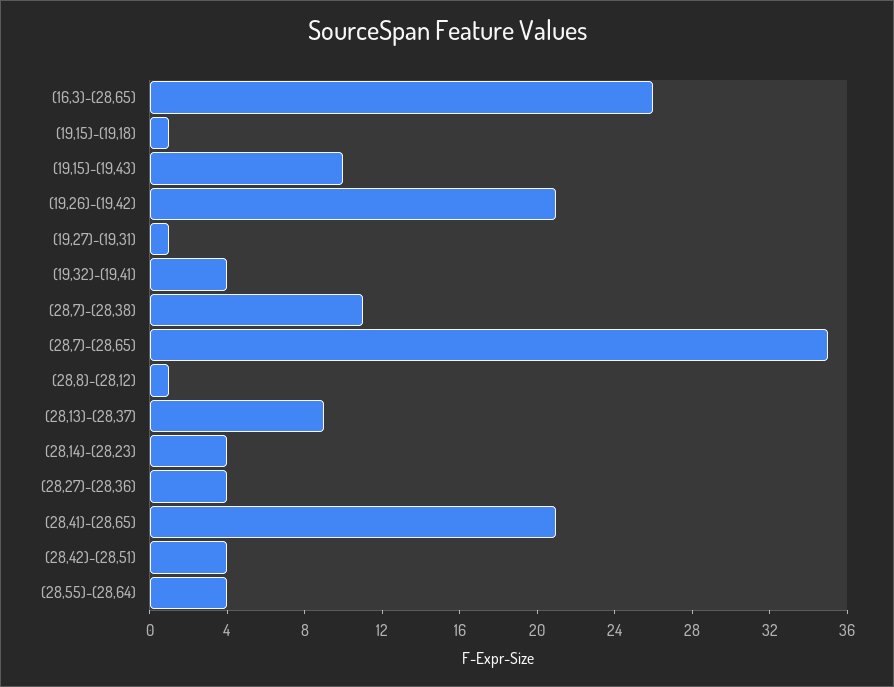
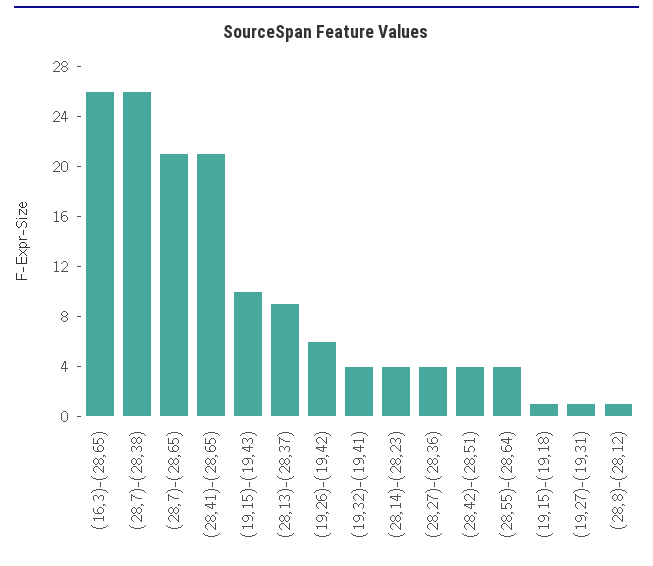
  {
    "(16,3)-(28,65)": 26,
    "(19,15)-(19,18)": 1,
    "(19,15)-(19,43)": 10,
-   "(19,26)-(19,42)": 21,
+   "(19,26)-(19,42)": 6,
    "(19,27)-(19,31)": 1,
    "(19,32)-(19,41)": 4,
-   "(28,7)-(28,38)": 11,
+   "(28,7)-(28,38)": 26,
-   "(28,7)-(28,65)": 35,
+   "(28,7)-(28,65)": 21,
    "(28,8)-(28,12)": 1,
    "(28,13)-(28,37)": 9,
    "(28,14)-(28,23)": 4,
    "(28,27)-(28,36)": 4,
    "(28,41)-(28,65)": 21,
    "(28,42)-(28,51)": 4,
    "(28,55)-(28,64)": 4
  }

